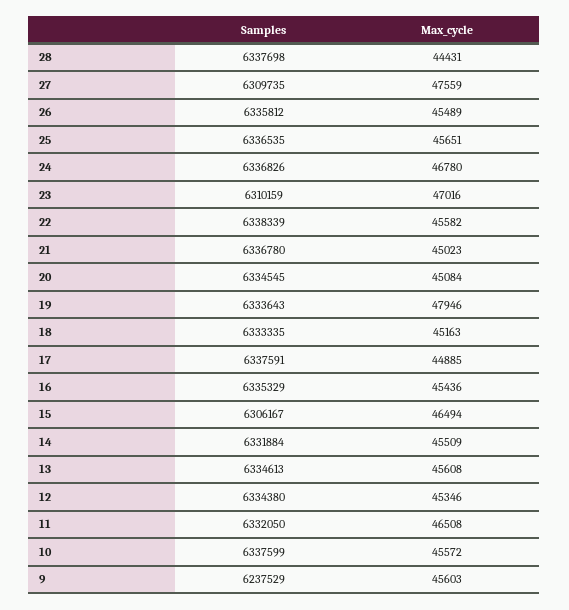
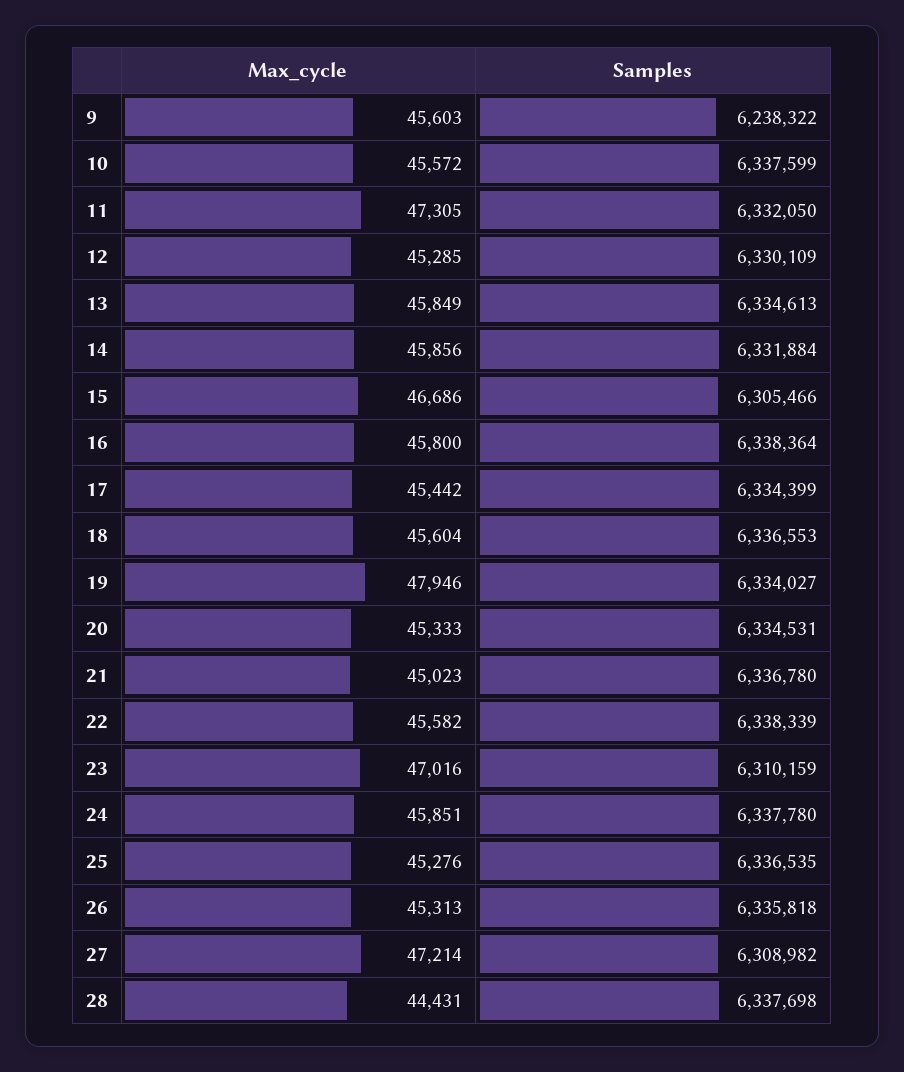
  {
    "Samples": {
      "28": 6337698,
-     "27": 6309735,
+     "27": 6308982,
-     "26": 6335812,
+     "26": 6335818,
      "25": 6336535,
-     "24": 6336826,
+     "24": 6337780,
      "23": 6310159,
      "22": 6338339,
      "21": 6336780,
-     "20": 6334545,
+     "20": 6334531,
-     "19": 6333643,
+     "19": 6334027,
-     "18": 6333335,
+     "18": 6336553,
-     "17": 6337591,
+     "17": 6334399,
-     "16": 6335329,
+     "16": 6338364,
-     "15": 6306167,
+     "15": 6305466,
      "14": 6331884,
      "13": 6334613,
-     "12": 6334380,
+     "12": 6330109,
      "11": 6332050,
      "10": 6337599,
-     "9": 6237529
+     "9": 6238322
    },
    "Max_cycle": {
      "28": 44431,
-     "27": 47559,
+     "27": 47214,
-     "26": 45489,
+     "26": 45313,
-     "25": 45651,
+     "25": 45276,
-     "24": 46780,
+     "24": 45851,
      "23": 47016,
      "22": 45582,
      "21": 45023,
-     "20": 45084,
+     "20": 45333,
      "19": 47946,
-     "18": 45163,
+     "18": 45604,
-     "17": 44885,
+     "17": 45442,
-     "16": 45436,
+     "16": 45800,
-     "15": 46494,
+     "15": 46686,
-     "14": 45509,
+     "14": 45856,
-     "13": 45608,
+     "13": 45849,
-     "12": 45346,
+     "12": 45285,
-     "11": 46508,
+     "11": 47305,
      "10": 45572,
      "9": 45603
    }
  }

